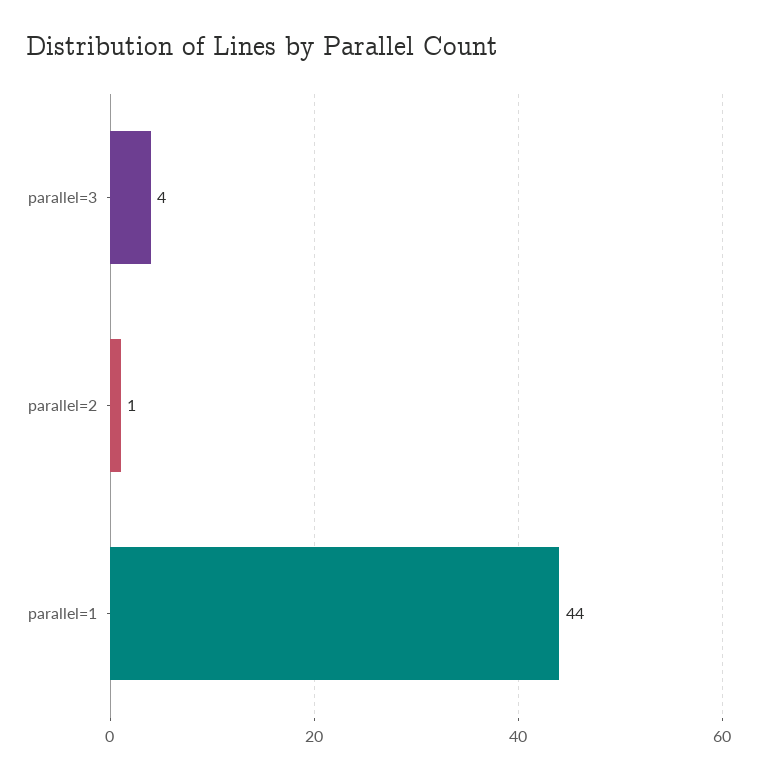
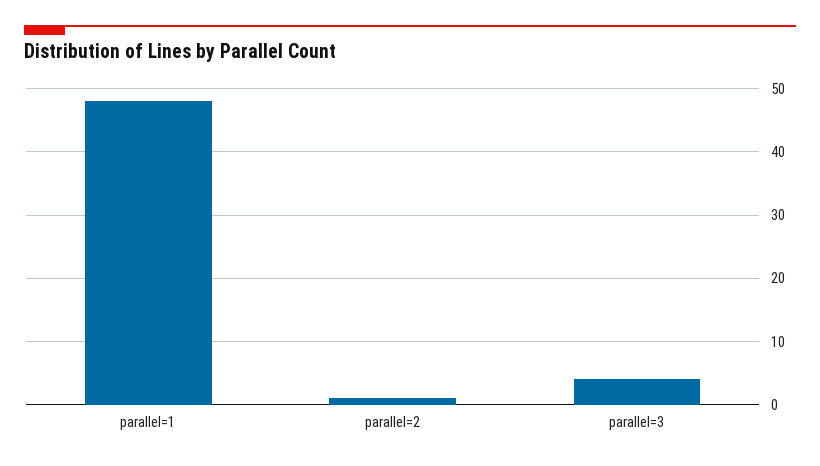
  {
    "parallel=3": 4,
    "parallel=2": 1,
-   "parallel=1": 44
+   "parallel=1": 48
  }

